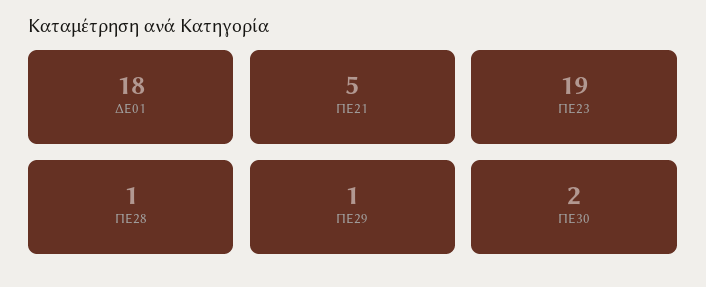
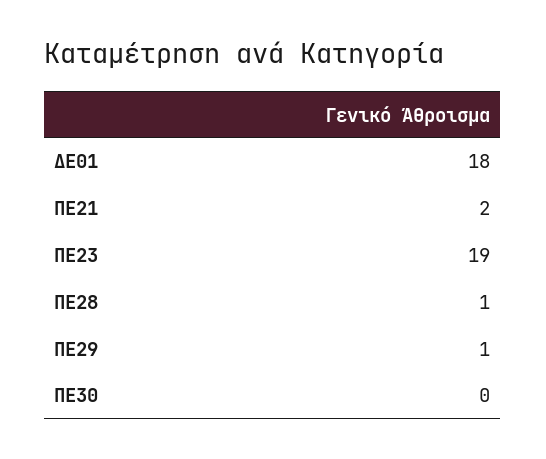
  {
    "ΔΕ01": 18,
-   "ΠΕ21": 5,
+   "ΠΕ21": 2,
    "ΠΕ23": 19,
    "ΠΕ28": 1,
    "ΠΕ29": 1,
-   "ΠΕ30": 2
+   "ΠΕ30": 0
  }

